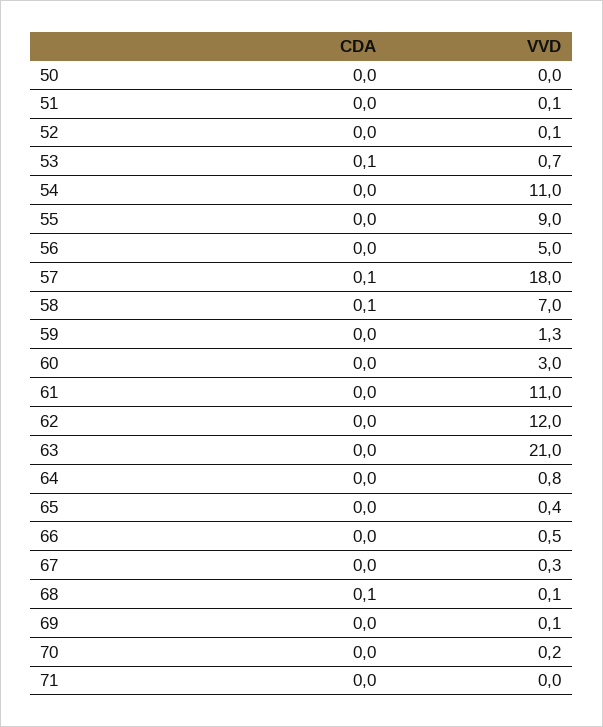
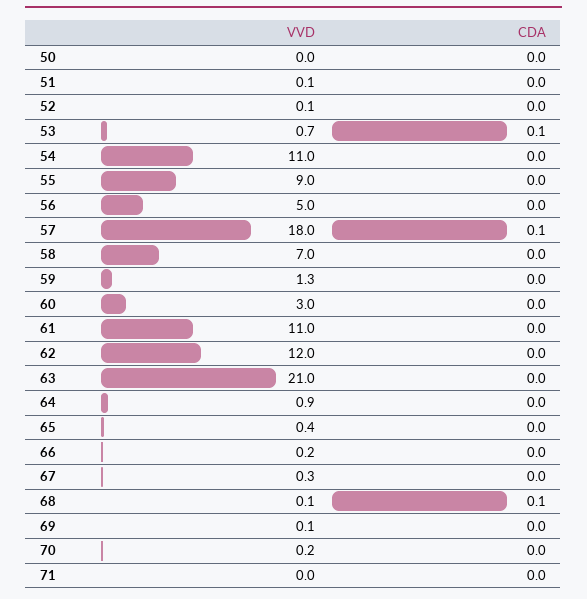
  {
    "CDA": {
      "50": 0,
      "51": 0,
      "52": 0,
      "53": 0.1,
      "54": 0,
      "55": 0,
      "56": 0,
      "57": 0.1,
-     "58": 0.1,
+     "58": 0,
      "59": 0,
      "60": 0,
      "61": 0,
      "62": 0,
      "63": 0,
      "64": 0,
      "65": 0,
      "66": 0,
      "67": 0,
      "68": 0.1,
      "69": 0,
      "70": 0,
      "71": 0
    },
    "VVD": {
      "50": 0,
      "51": 0.1,
      "52": 0.1,
      "53": 0.7,
      "54": 11,
      "55": 9,
      "56": 5,
      "57": 18,
      "58": 7,
      "59": 1.3,
      "60": 3,
      "61": 11,
      "62": 12,
      "63": 21,
-     "64": 0.8,
+     "64": 0.9,
      "65": 0.4,
-     "66": 0.5,
+     "66": 0.2,
      "67": 0.3,
      "68": 0.1,
      "69": 0.1,
      "70": 0.2,
      "71": 0
    }
  }

